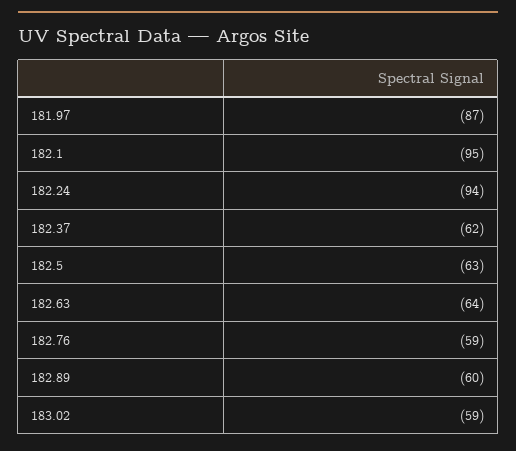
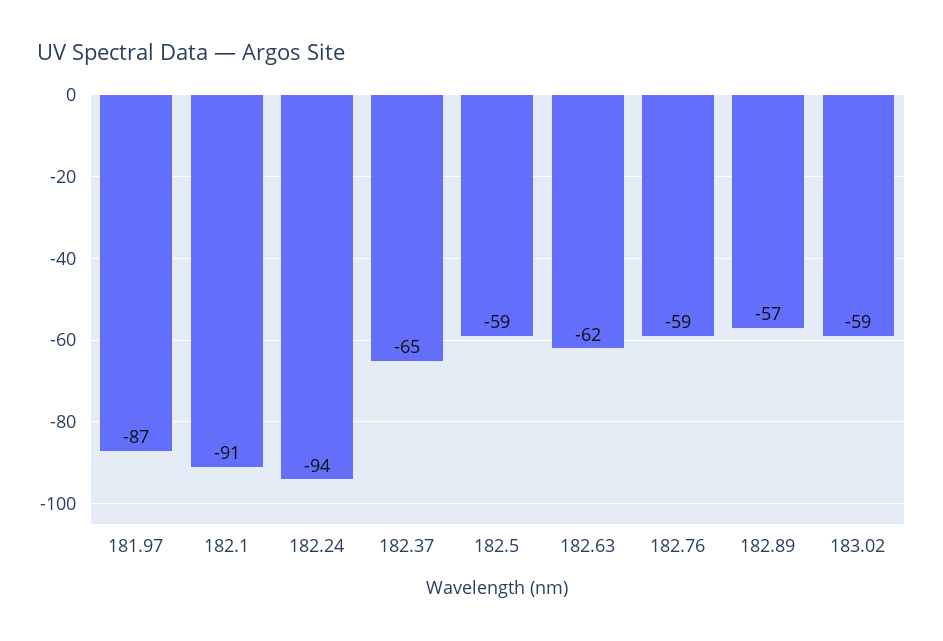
  {
    "181.97": -87,
-   "182.1": -95,
+   "182.1": -91,
    "182.24": -94,
-   "182.37": -62,
+   "182.37": -65,
-   "182.5": -63,
+   "182.5": -59,
-   "182.63": -64,
+   "182.63": -62,
    "182.76": -59,
-   "182.89": -60,
+   "182.89": -57,
    "183.02": -59
  }

